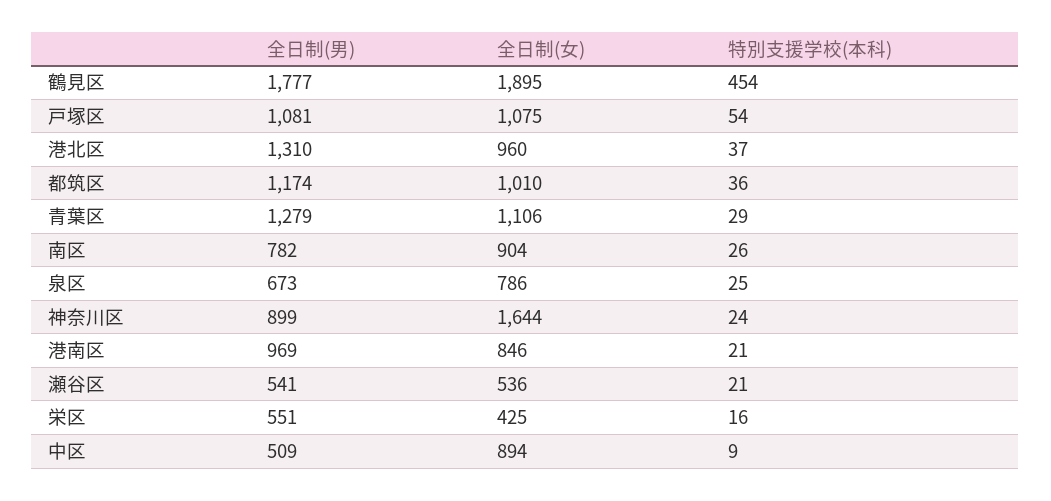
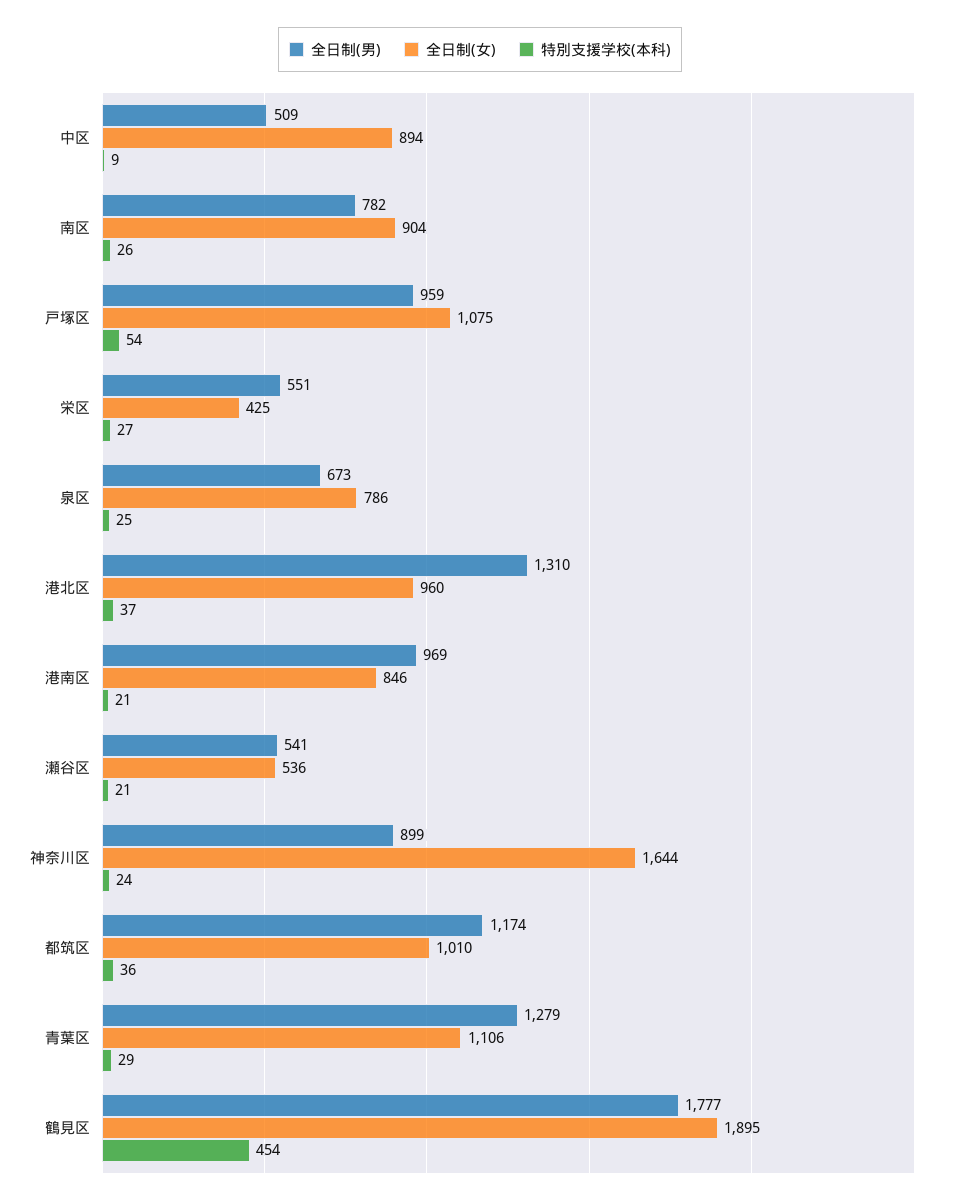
  {
    "全日制(男)": {
      "鶴見区": 1777,
-     "戸塚区": 1081,
+     "戸塚区": 959,
      "港北区": 1310,
      "都筑区": 1174,
      "青葉区": 1279,
      "南区": 782,
      "泉区": 673,
      "神奈川区": 899,
      "港南区": 969,
      "瀬谷区": 541,
      "栄区": 551,
      "中区": 509
    },
    "全日制(女)": {
      "鶴見区": 1895,
      "戸塚区": 1075,
      "港北区": 960,
      "都筑区": 1010,
      "青葉区": 1106,
      "南区": 904,
      "泉区": 786,
      "神奈川区": 1644,
      "港南区": 846,
      "瀬谷区": 536,
      "栄区": 425,
      "中区": 894
    },
    "特別支援学校(本科)": {
      "鶴見区": 454,
      "戸塚区": 54,
      "港北区": 37,
      "都筑区": 36,
      "青葉区": 29,
      "南区": 26,
      "泉区": 25,
      "神奈川区": 24,
      "港南区": 21,
      "瀬谷区": 21,
-     "栄区": 16,
+     "栄区": 27,
      "中区": 9
    }
  }

